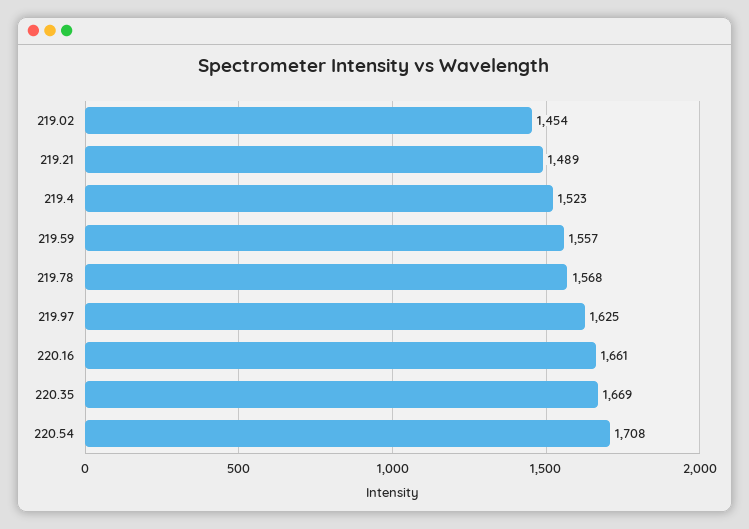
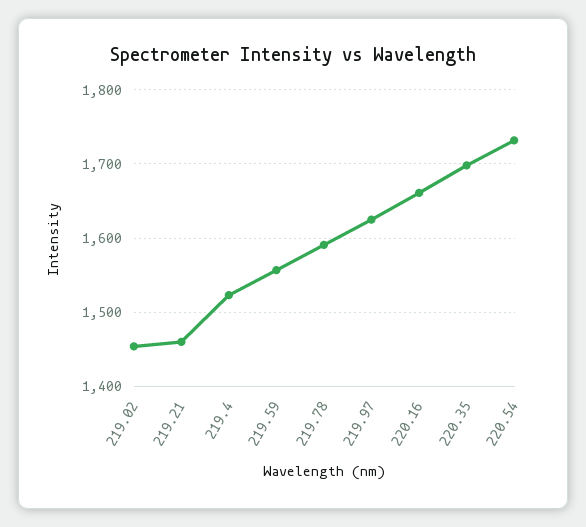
  {
    "219.02": 1454,
-   "219.21": 1489,
+   "219.21": 1460,
    "219.4": 1523,
    "219.59": 1557,
-   "219.78": 1568,
+   "219.78": 1590,
    "219.97": 1625,
    "220.16": 1661,
-   "220.35": 1669,
+   "220.35": 1700,
-   "220.54": 1708
+   "220.54": 1730
  }

